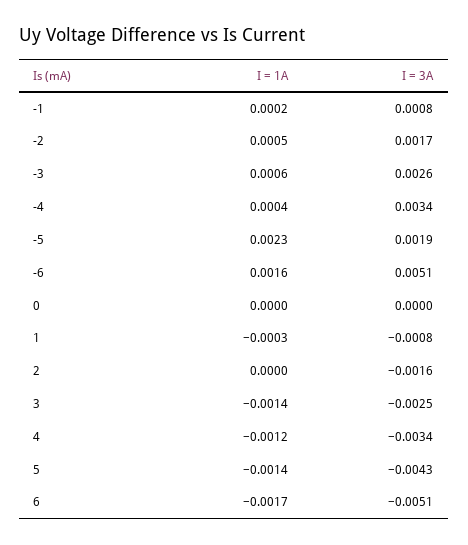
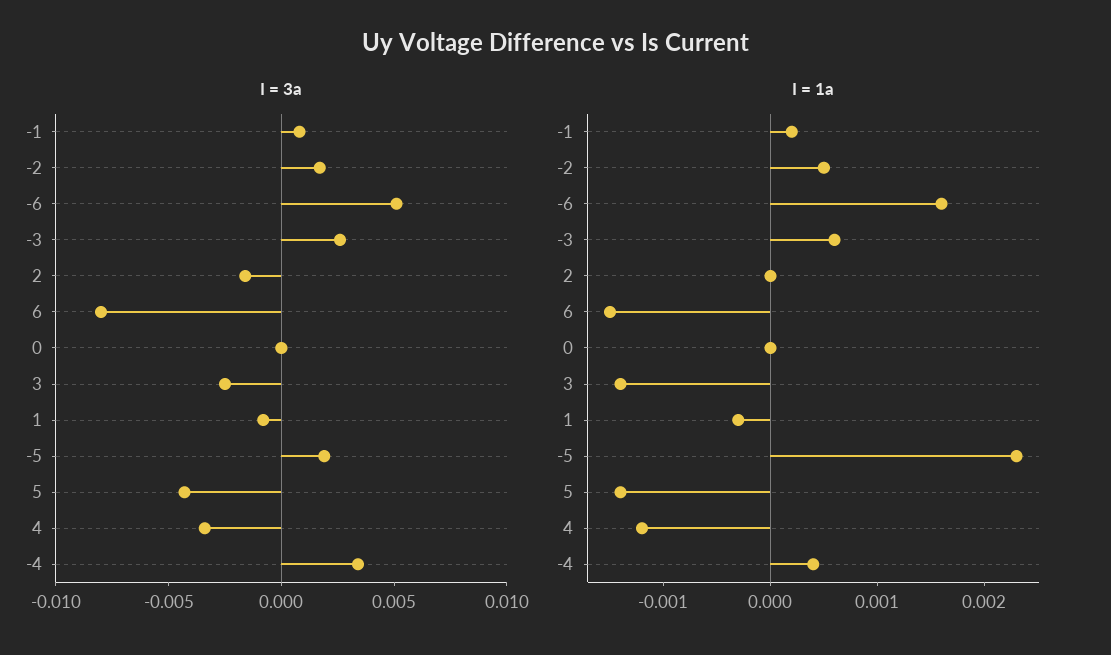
  {
    "I = 1A": {
      "-1": 0.0002,
      "-2": 0.0005,
      "-3": 0.0006,
      "-4": 0.0004,
      "-5": 0.0023,
      "-6": 0.0016,
      "0": 0,
      "1": -0.0003,
      "2": 0,
      "3": -0.0014,
      "4": -0.0012,
      "5": -0.0014,
-     "6": -0.0017
+     "6": -0.0015
    },
    "I = 3A": {
      "-1": 0.0008,
      "-2": 0.0017,
      "-3": 0.0026,
      "-4": 0.0034,
      "-5": 0.0019,
      "-6": 0.0051,
      "0": 0,
      "1": -0.0008,
      "2": -0.0016,
      "3": -0.0025,
      "4": -0.0034,
      "5": -0.0043,
-     "6": -0.0051
+     "6": -0.008
    }
  }

